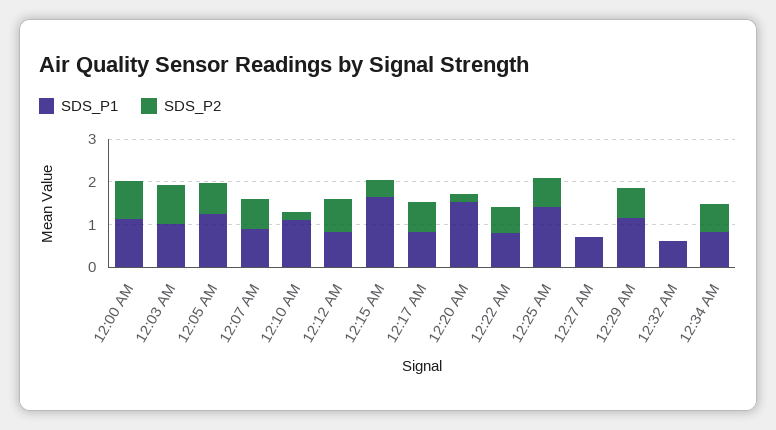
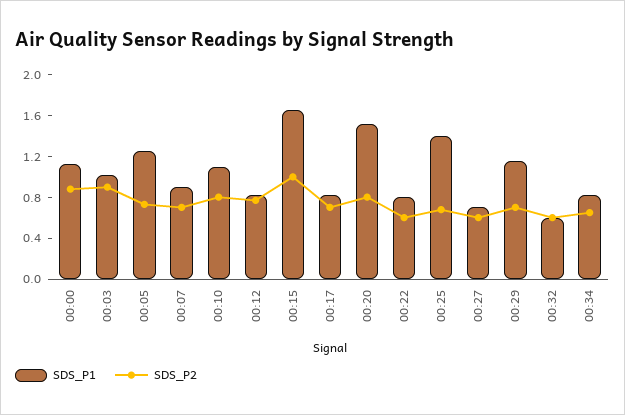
  {
    "SDS_P1": {
      "12:00 AM": 1.1,
      "12:03 AM": 1,
      "12:05 AM": 1.3,
      "12:07 AM": 0.9,
      "12:10 AM": 1.1,
      "12:12 AM": 0.8,
      "12:15 AM": 1.7,
      "12:17 AM": 0.8,
      "12:20 AM": 1.5,
      "12:22 AM": 0.8,
      "12:25 AM": 1.4,
      "12:27 AM": 0.7,
      "12:29 AM": 1.2,
      "12:32 AM": 0.6,
      "12:34 AM": 0.8
    },
    "SDS_P2": {
      "12:00 AM": 0.9,
      "12:03 AM": 0.9,
      "12:05 AM": 0.7,
      "12:07 AM": 0.7,
-     "12:10 AM": 0.2,
+     "12:10 AM": 0.8,
      "12:12 AM": 0.8,
-     "12:15 AM": 0.4,
+     "12:15 AM": 1,
      "12:17 AM": 0.7,
-     "12:20 AM": 0.2,
+     "12:20 AM": 0.8,
      "12:22 AM": 0.6,
      "12:25 AM": 0.7,
-     "12:27 AM": 0,
+     "12:27 AM": 0.6,
      "12:29 AM": 0.7,
-     "12:32 AM": 0,
+     "12:32 AM": 0.6,
      "12:34 AM": 0.7
    }
  }

